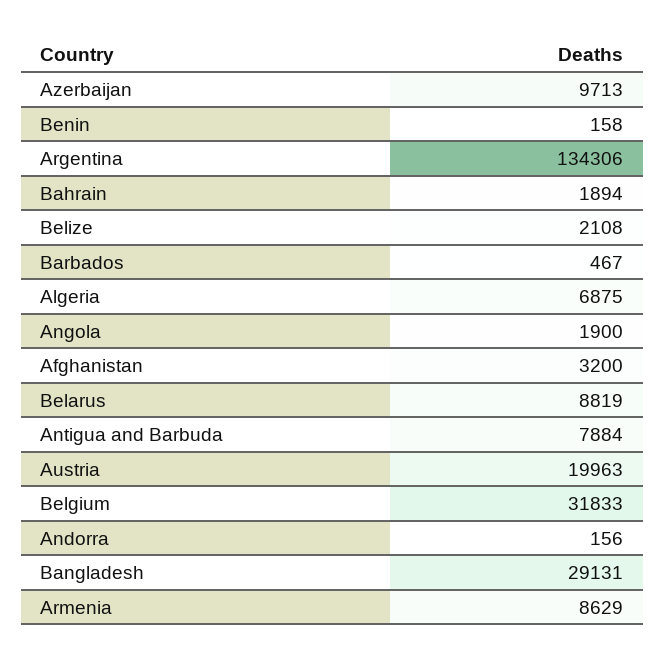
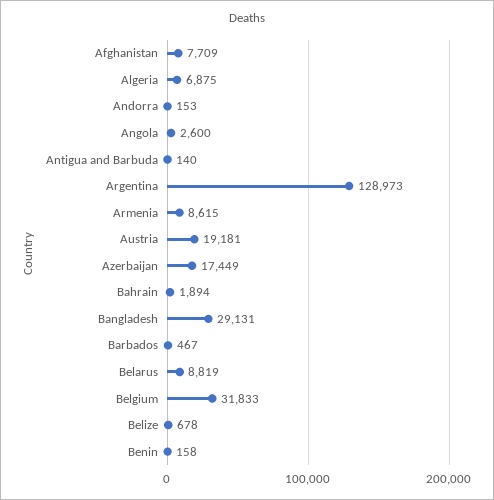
  {
-   "Azerbaijan": 9713,
+   "Azerbaijan": 17449,
    "Benin": 158,
-   "Argentina": 134306,
+   "Argentina": 128973,
    "Bahrain": 1894,
-   "Belize": 2108,
+   "Belize": 678,
    "Barbados": 467,
    "Algeria": 6875,
-   "Angola": 1900,
+   "Angola": 2600,
-   "Afghanistan": 3200,
+   "Afghanistan": 7709,
    "Belarus": 8819,
-   "Antigua and Barbuda": 7884,
+   "Antigua and Barbuda": 140,
-   "Austria": 19963,
+   "Austria": 19181,
    "Belgium": 31833,
-   "Andorra": 156,
+   "Andorra": 153,
    "Bangladesh": 29131,
-   "Armenia": 8629
+   "Armenia": 8615
  }

